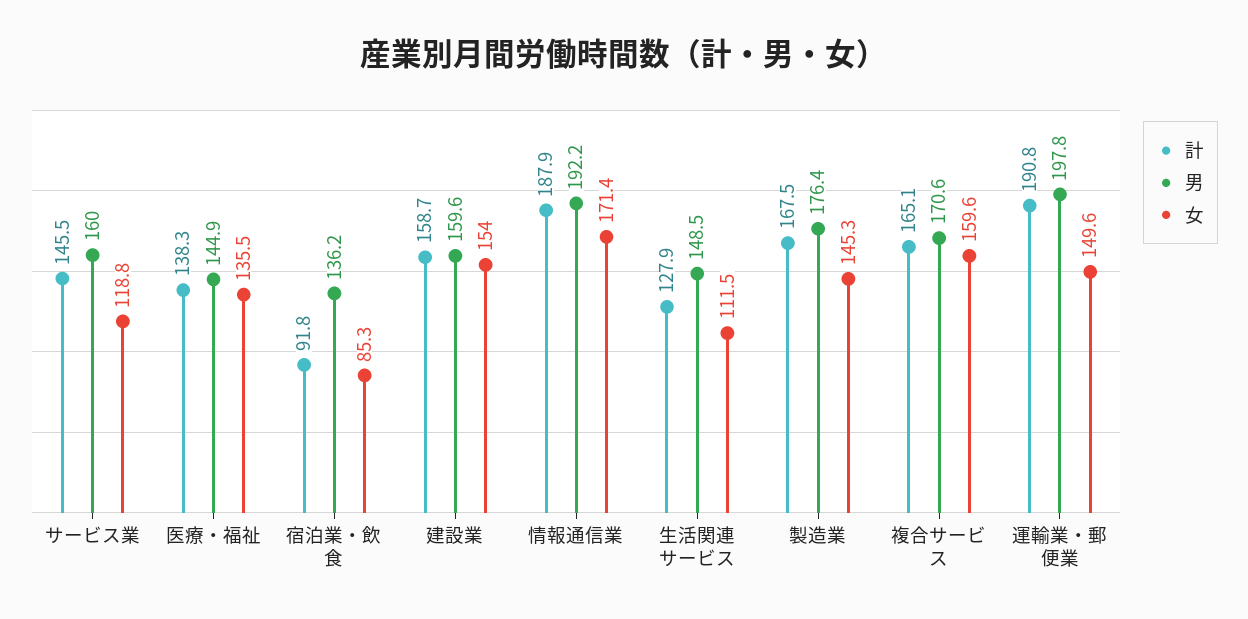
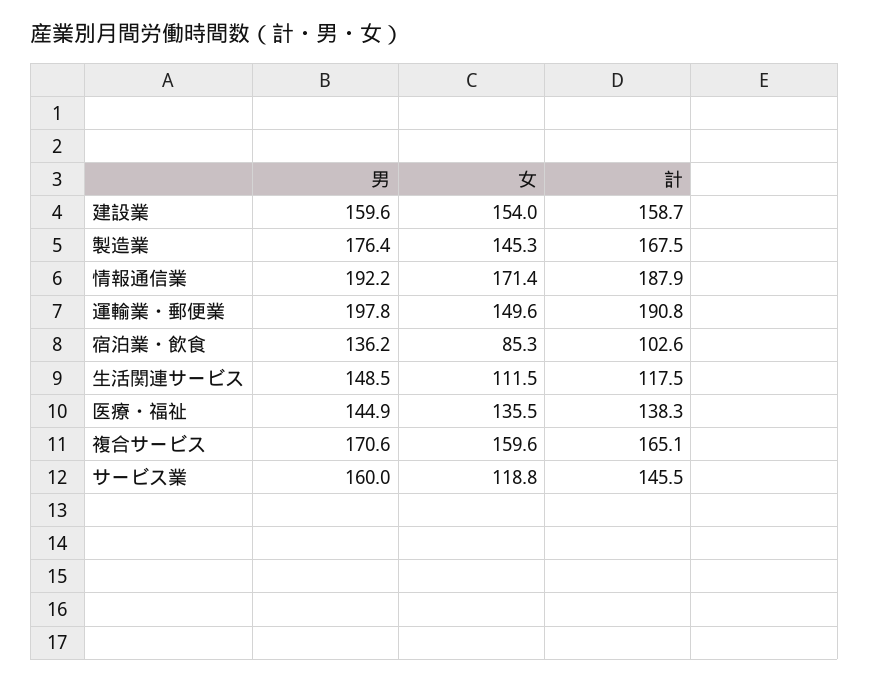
  {
    "計": {
      "サービス業": 145.5,
      "医療・福祉": 138.3,
-     "宿泊業・飲食": 91.8,
+     "宿泊業・飲食": 102.6,
      "建設業": 158.7,
      "情報通信業": 187.9,
-     "生活関連サービス": 127.9,
+     "生活関連サービス": 117.5,
      "製造業": 167.5,
      "複合サービス": 165.1,
      "運輸業・郵便業": 190.8
    },
    "男": {
      "サービス業": 160,
      "医療・福祉": 144.9,
      "宿泊業・飲食": 136.2,
      "建設業": 159.6,
      "情報通信業": 192.2,
      "生活関連サービス": 148.5,
      "製造業": 176.4,
      "複合サービス": 170.6,
      "運輸業・郵便業": 197.8
    },
    "女": {
      "サービス業": 118.8,
      "医療・福祉": 135.5,
      "宿泊業・飲食": 85.3,
      "建設業": 154,
      "情報通信業": 171.4,
      "生活関連サービス": 111.5,
      "製造業": 145.3,
      "複合サービス": 159.6,
      "運輸業・郵便業": 149.6
    }
  }

